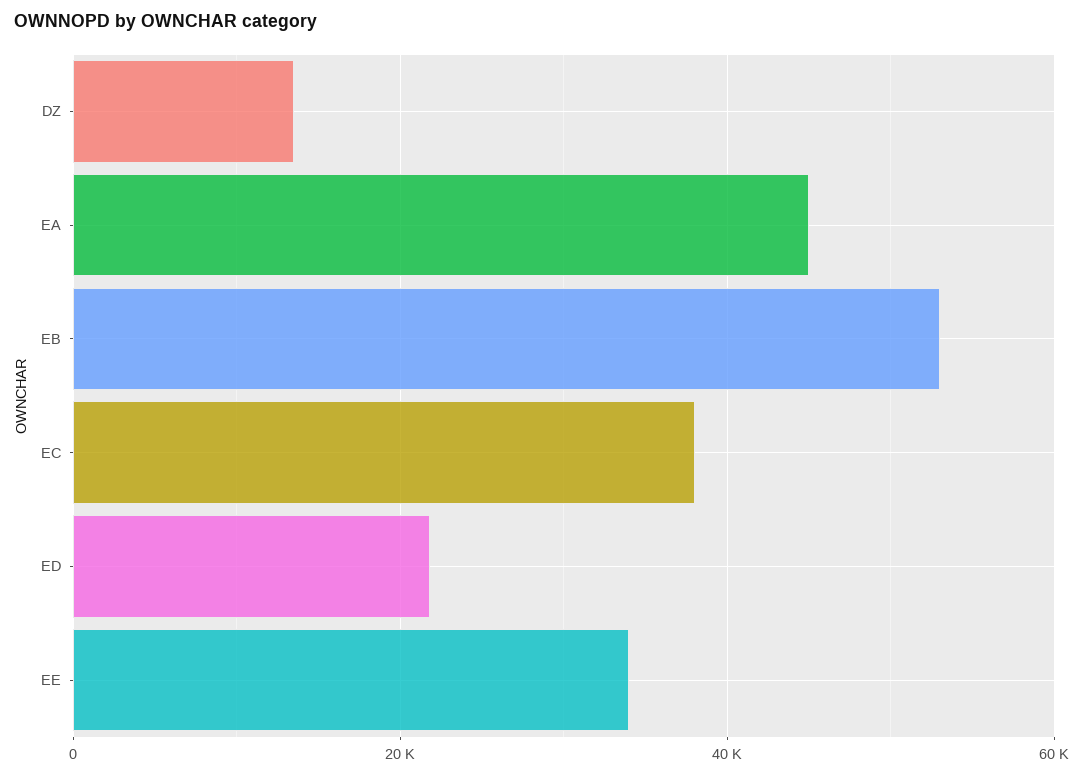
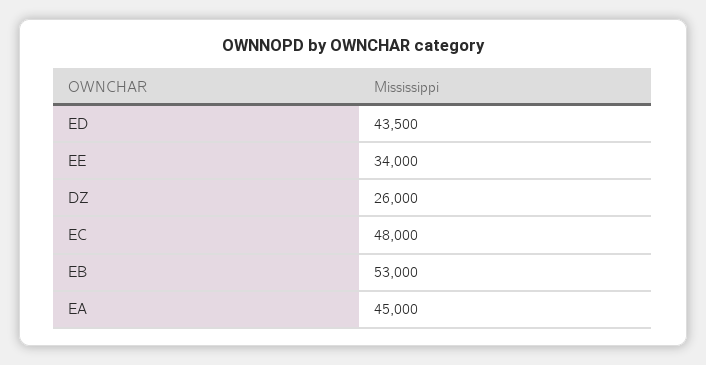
  {
-   "DZ": 14000,
+   "DZ": 26000,
    "EA": 45000,
    "EB": 53000,
-   "EC": 38000,
+   "EC": 48000,
-   "ED": 22000,
+   "ED": 43500,
    "EE": 34000
  }

